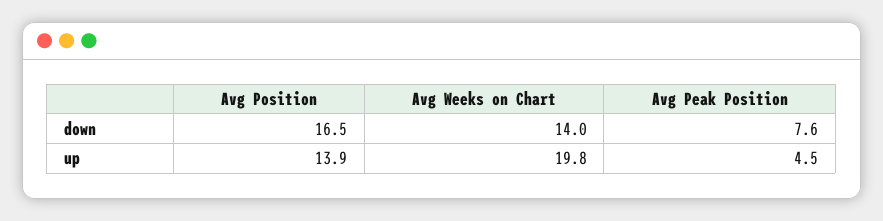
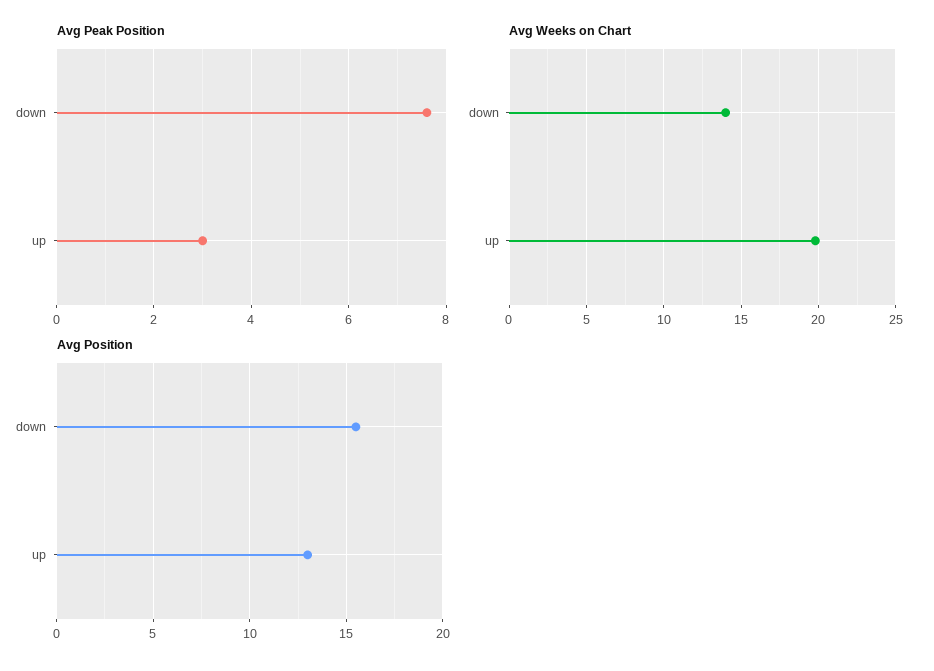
  {
    "Avg Position": {
-     "down": 16.5,
+     "down": 15.5,
-     "up": 13.9
+     "up": 13
    },
    "Avg Weeks on Chart": {
      "down": 14,
      "up": 19.8
    },
    "Avg Peak Position": {
      "down": 7.6,
-     "up": 4.5
+     "up": 3
    }
  }

